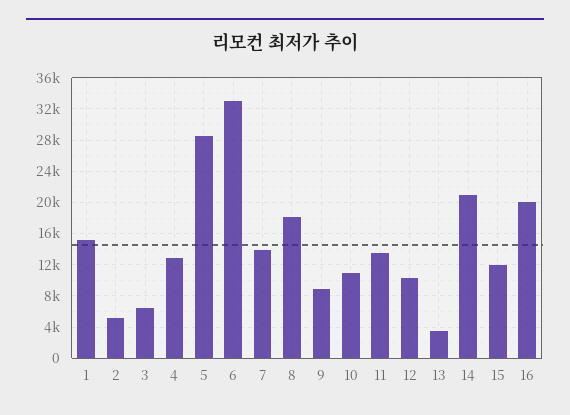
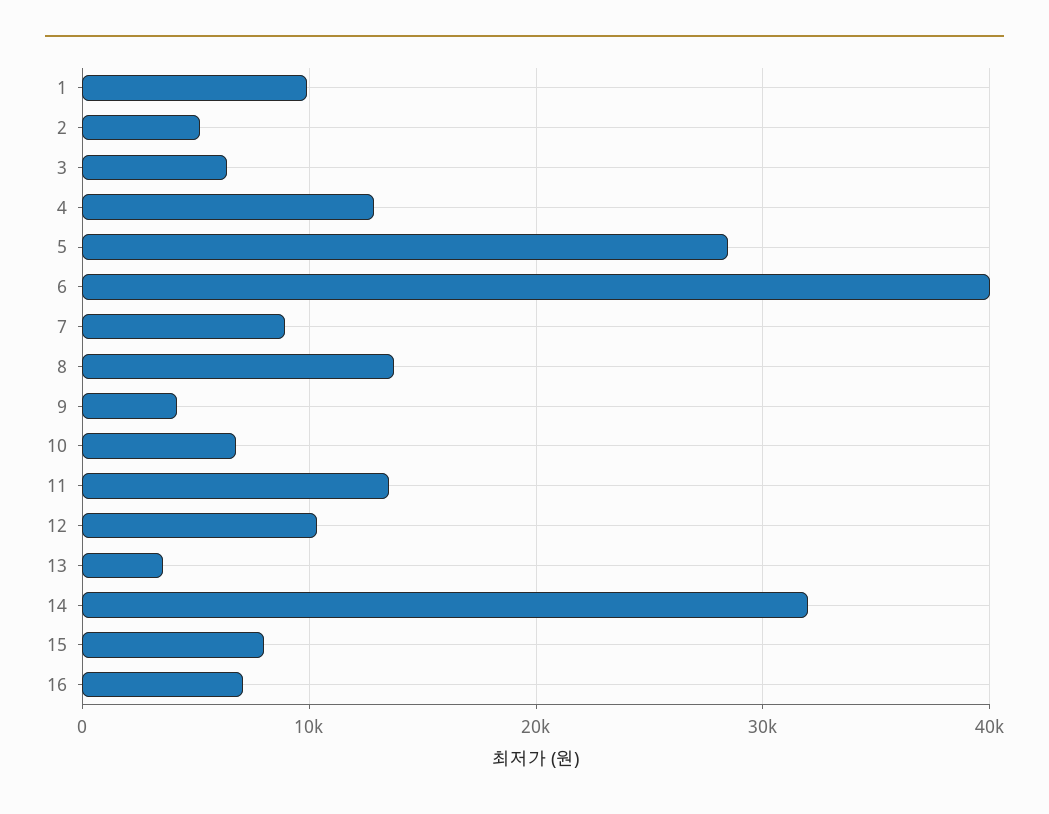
  {
-   "1": 15000,
+   "1": 10000,
    "2": 5000,
    "3": 6000,
    "4": 13000,
    "5": 28000,
-   "6": 33000,
+   "6": 40000,
-   "7": 14000,
+   "7": 9000,
-   "8": 18000,
+   "8": 14000,
-   "9": 9000,
+   "9": 4000,
-   "10": 11000,
+   "10": 7000,
    "11": 14000,
    "12": 10000,
    "13": 4000,
-   "14": 21000,
+   "14": 32000,
-   "15": 12000,
+   "15": 8000,
-   "16": 20000
+   "16": 7000
  }

